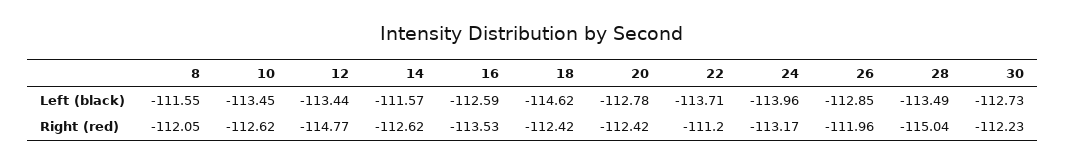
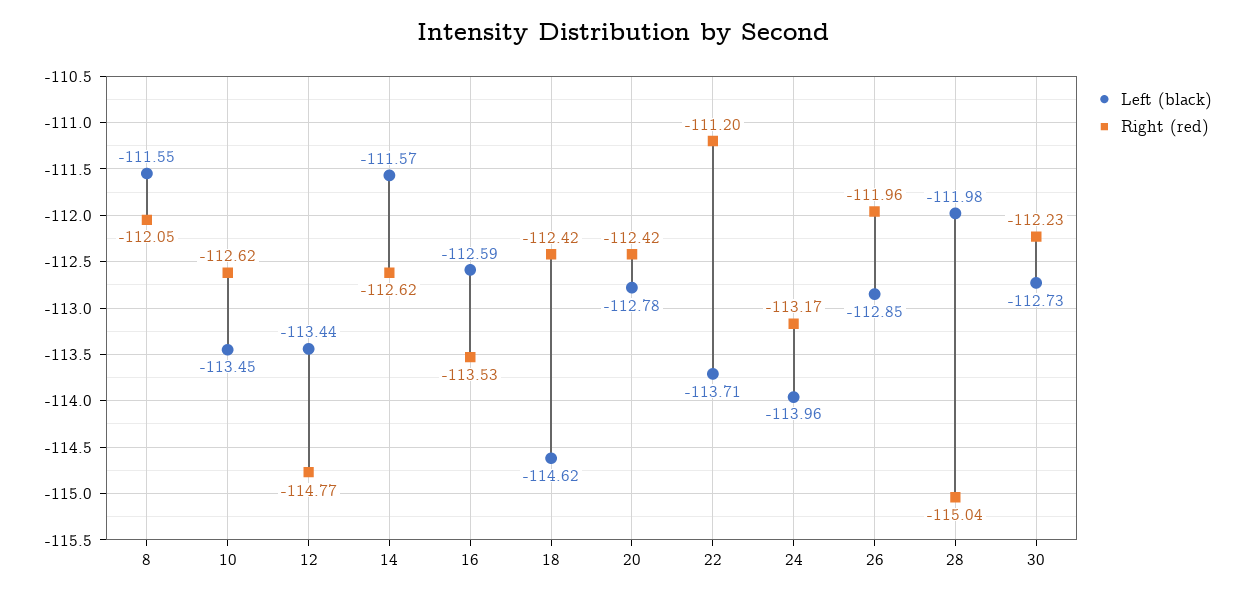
  {
    "Left (black)": {
      "8": -111.55,
      "10": -113.45,
      "12": -113.44,
      "14": -111.57,
      "16": -112.59,
      "18": -114.62,
      "20": -112.78,
      "22": -113.71,
      "24": -113.96,
      "26": -112.85,
-     "28": -113.49,
+     "28": -111.98,
      "30": -112.73
    },
    "Right (red)": {
      "8": -112.05,
      "10": -112.62,
      "12": -114.77,
      "14": -112.62,
      "16": -113.53,
      "18": -112.42,
      "20": -112.42,
      "22": -111.2,
      "24": -113.17,
      "26": -111.96,
      "28": -115.04,
      "30": -112.23
    }
  }

